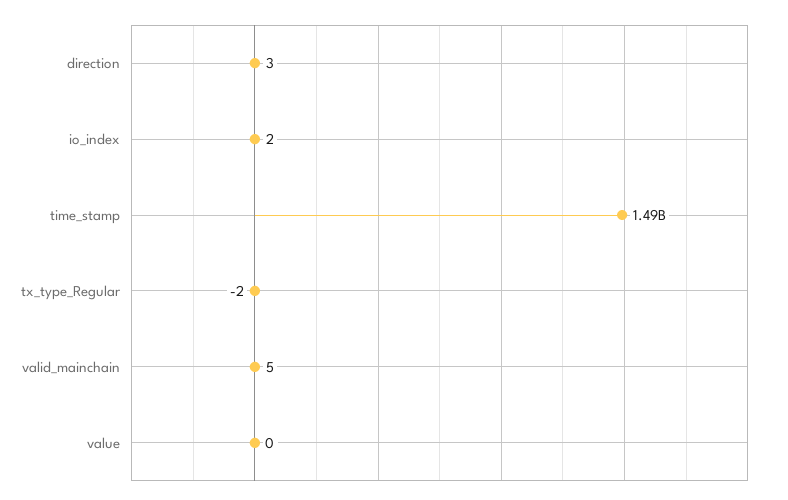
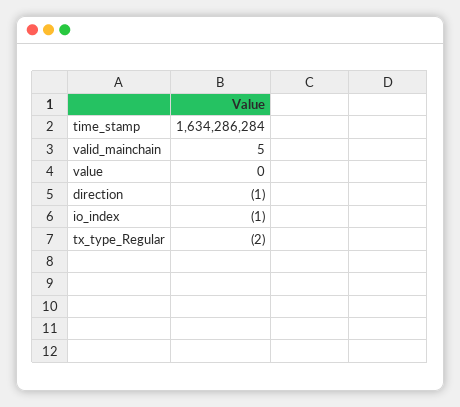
  {
-   "direction": 3,
+   "direction": -1,
-   "io_index": 2,
+   "io_index": -1,
-   "time_stamp": 1490000000,
+   "time_stamp": 1634286284,
    "tx_type_Regular": -2,
    "valid_mainchain": 5,
    "value": 0
  }

